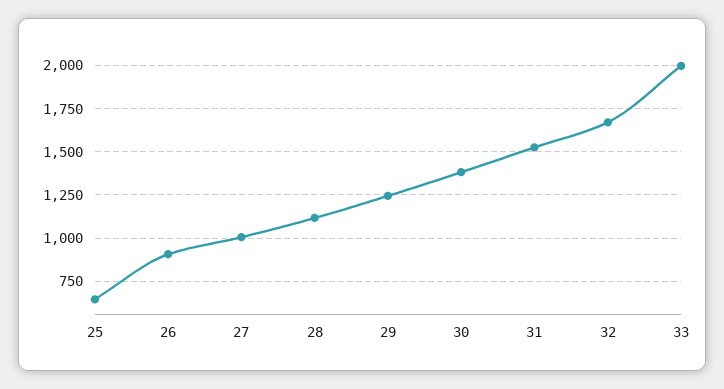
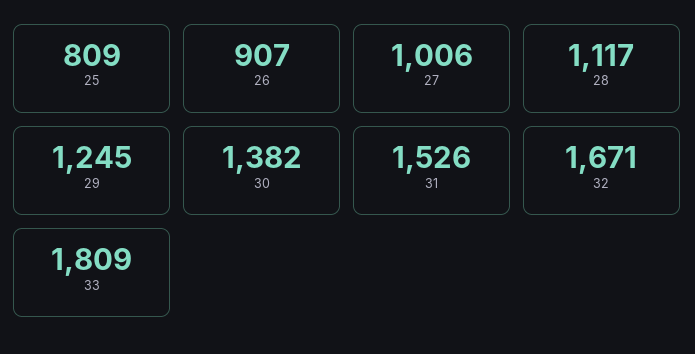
  {
-   "25": 650,
+   "25": 809,
    "26": 907,
    "27": 1006,
    "28": 1117,
    "29": 1245,
    "30": 1382,
    "31": 1526,
    "32": 1671,
-   "33": 2000
+   "33": 1809
  }

